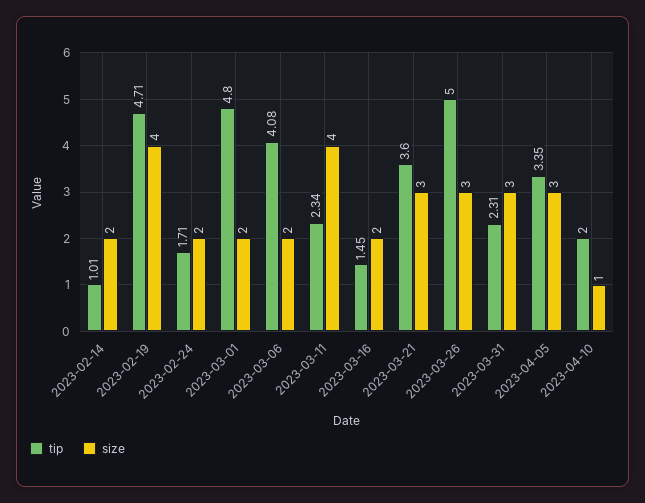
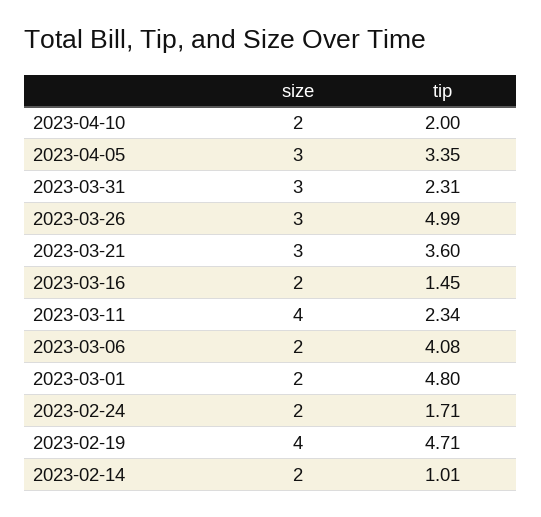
  {
    "tip": {
      "2023-02-14": 1.01,
      "2023-02-19": 4.71,
      "2023-02-24": 1.71,
      "2023-03-01": 4.8,
      "2023-03-06": 4.08,
      "2023-03-11": 2.34,
      "2023-03-16": 1.45,
      "2023-03-21": 3.6,
-     "2023-03-26": 5,
+     "2023-03-26": 4.99,
      "2023-03-31": 2.31,
      "2023-04-05": 3.35,
      "2023-04-10": 2
    },
    "size": {
      "2023-02-14": 2,
      "2023-02-19": 4,
      "2023-02-24": 2,
      "2023-03-01": 2,
      "2023-03-06": 2,
      "2023-03-11": 4,
      "2023-03-16": 2,
      "2023-03-21": 3,
      "2023-03-26": 3,
      "2023-03-31": 3,
      "2023-04-05": 3,
-     "2023-04-10": 1
+     "2023-04-10": 2
    }
  }

